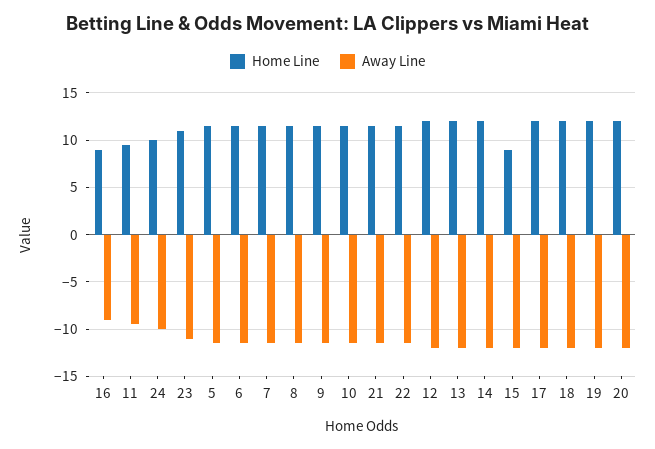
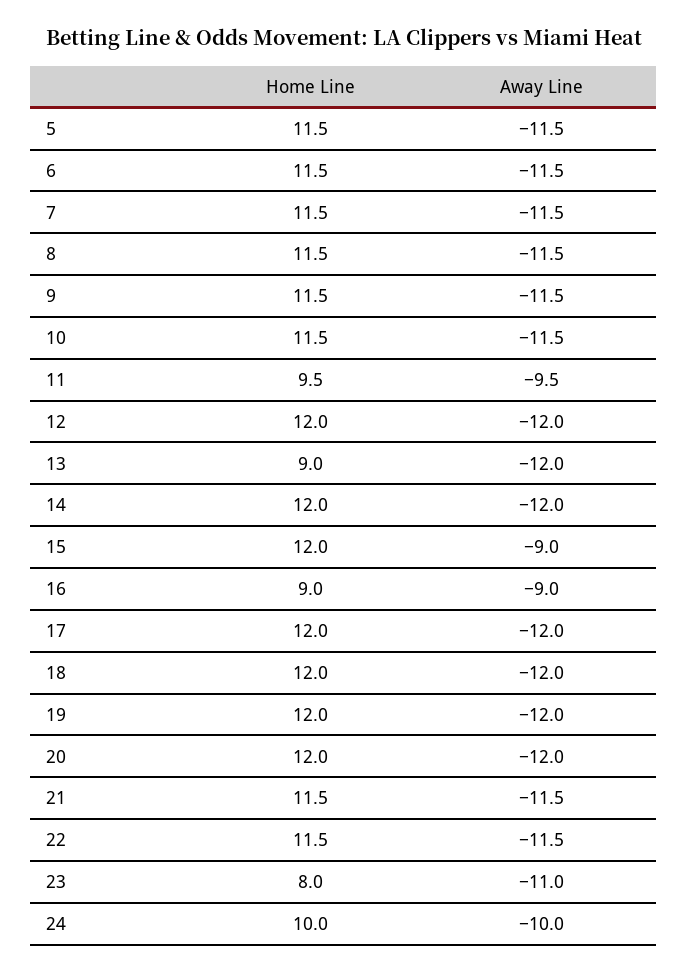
  {
    "Home Line": {
      "16": 9,
      "11": 9.5,
      "24": 10,
-     "23": 11,
+     "23": 8,
      "5": 11.5,
      "6": 11.5,
      "7": 11.5,
      "8": 11.5,
      "9": 11.5,
      "10": 11.5,
      "21": 11.5,
      "22": 11.5,
      "12": 12,
-     "13": 12,
+     "13": 9,
      "14": 12,
-     "15": 9,
+     "15": 12,
      "17": 12,
      "18": 12,
      "19": 12,
      "20": 12
    },
    "Away Line": {
      "16": -9,
      "11": -9.5,
      "24": -10,
      "23": -11,
      "5": -11.5,
      "6": -11.5,
      "7": -11.5,
      "8": -11.5,
      "9": -11.5,
      "10": -11.5,
      "21": -11.5,
      "22": -11.5,
      "12": -12,
      "13": -12,
      "14": -12,
-     "15": -12,
+     "15": -9,
      "17": -12,
      "18": -12,
      "19": -12,
      "20": -12
    }
  }

